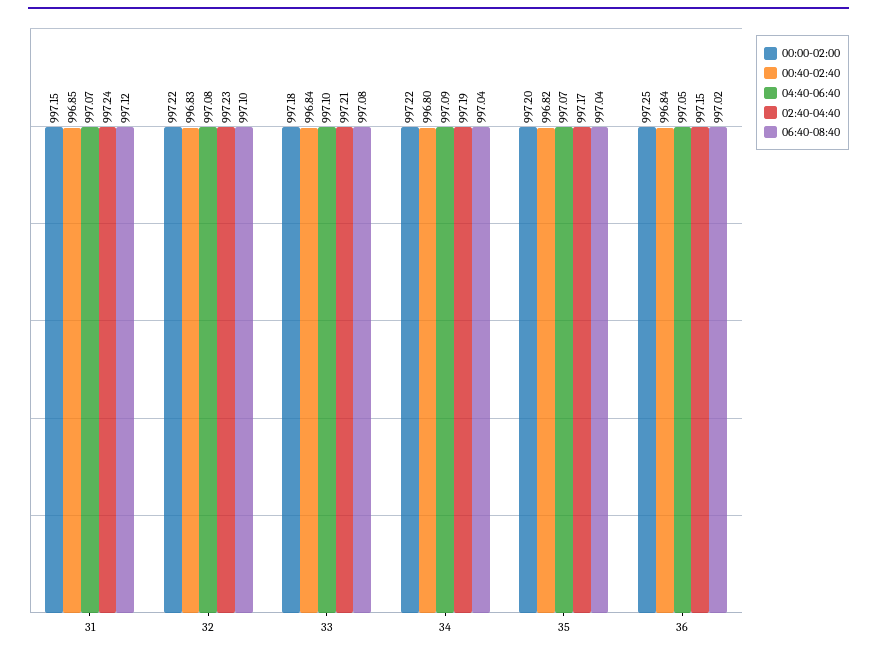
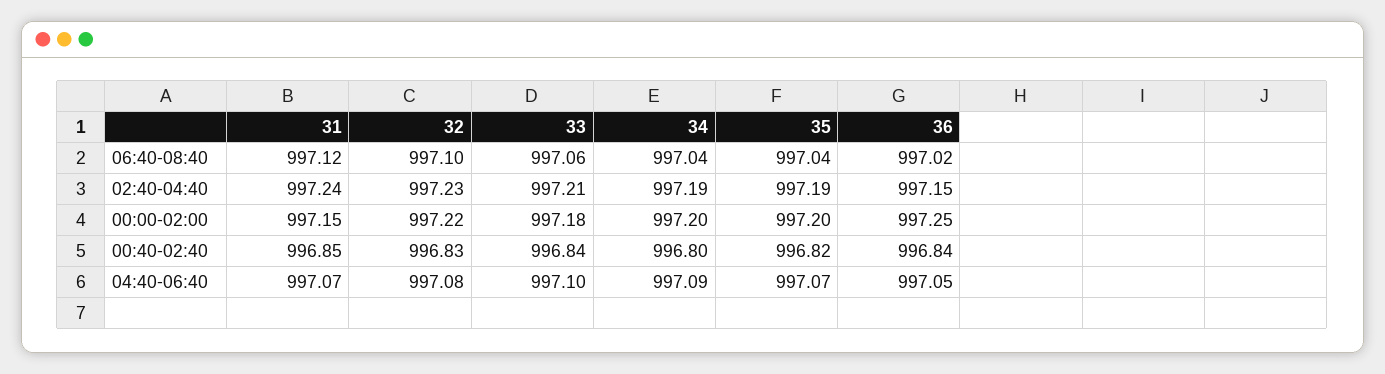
  {
    "00:00-02:00": {
      "31": 997.15,
      "32": 997.22,
      "33": 997.18,
-     "34": 997.22,
+     "34": 997.2,
      "35": 997.2,
      "36": 997.25
    },
    "00:40-02:40": {
      "31": 996.85,
      "32": 996.83,
      "33": 996.84,
      "34": 996.8,
      "35": 996.82,
      "36": 996.84
    },
    "04:40-06:40": {
      "31": 997.07,
      "32": 997.08,
      "33": 997.1,
      "34": 997.09,
      "35": 997.07,
      "36": 997.05
    },
    "02:40-04:40": {
      "31": 997.24,
      "32": 997.23,
      "33": 997.21,
      "34": 997.19,
-     "35": 997.17,
+     "35": 997.19,
      "36": 997.15
    },
    "06:40-08:40": {
      "31": 997.12,
      "32": 997.1,
-     "33": 997.08,
+     "33": 997.06,
      "34": 997.04,
      "35": 997.04,
      "36": 997.02
    }
  }

